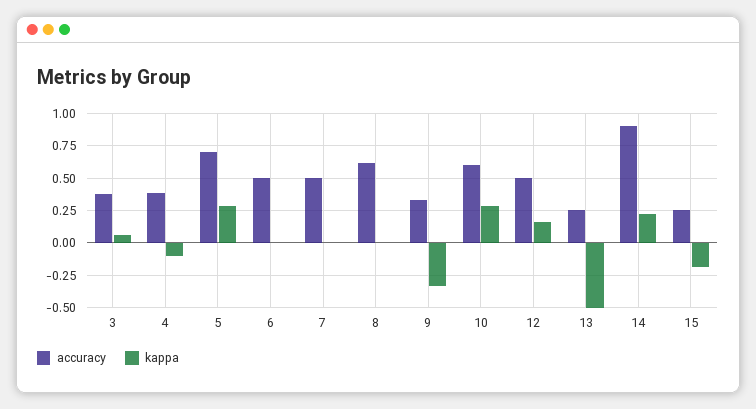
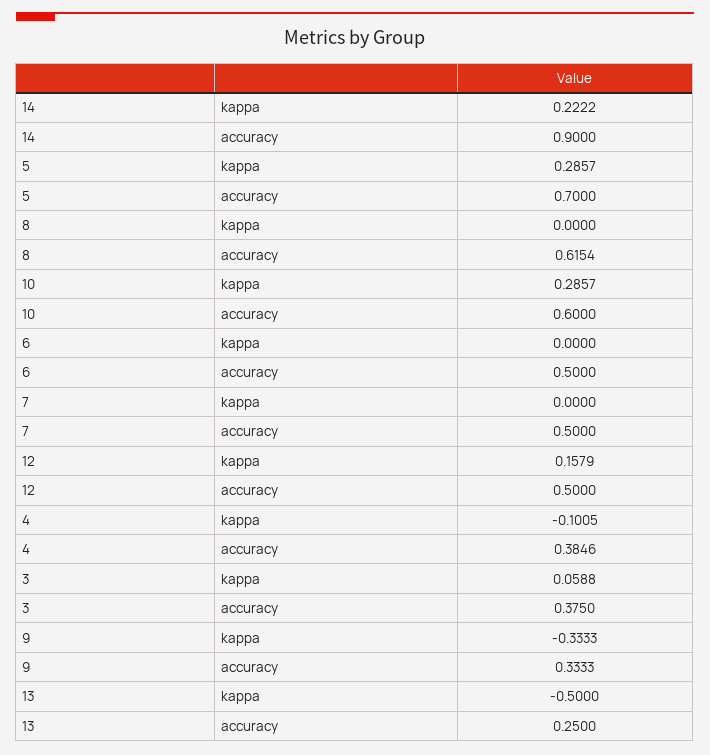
  {
    "accuracy": {
      "3": 0.375,
      "4": 0.3846,
      "5": 0.7,
      "6": 0.5,
      "7": 0.5,
      "8": 0.6154,
      "9": 0.3333,
      "10": 0.6,
      "12": 0.5,
      "13": 0.25,
-     "14": 0.9,
+     "14": 0.9
-     "15": 0.25
    },
    "kappa": {
      "3": 0.0588,
      "4": -0.1005,
      "5": 0.2857,
      "6": 0,
      "7": 0,
      "8": 0,
      "9": -0.3333,
      "10": 0.2857,
      "12": 0.1579,
      "13": -0.5,
-     "14": 0.2222,
+     "14": 0.2222
-     "15": -0.2
    }
  }

